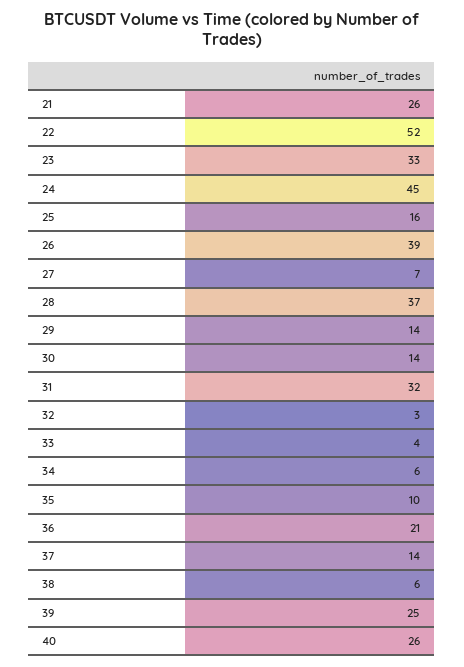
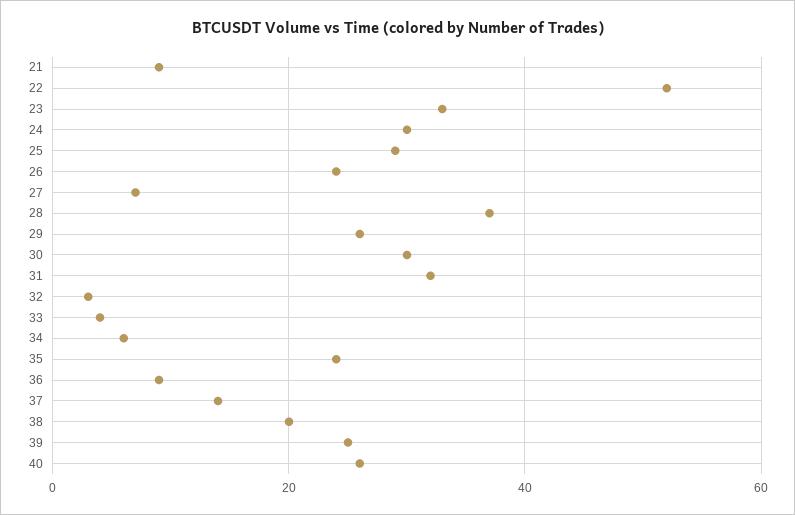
  {
-   "21": 26,
+   "21": 10,
    "22": 52,
    "23": 33,
-   "24": 45,
+   "24": 30,
-   "25": 16,
+   "25": 30,
-   "26": 39,
+   "26": 25,
    "27": 7,
    "28": 37,
-   "29": 14,
+   "29": 25,
-   "30": 14,
+   "30": 30,
    "31": 32,
    "32": 3,
    "33": 4,
    "34": 6,
-   "35": 10,
+   "35": 25,
-   "36": 21,
+   "36": 10,
    "37": 14,
-   "38": 6,
+   "38": 20,
    "39": 25,
    "40": 26
  }

